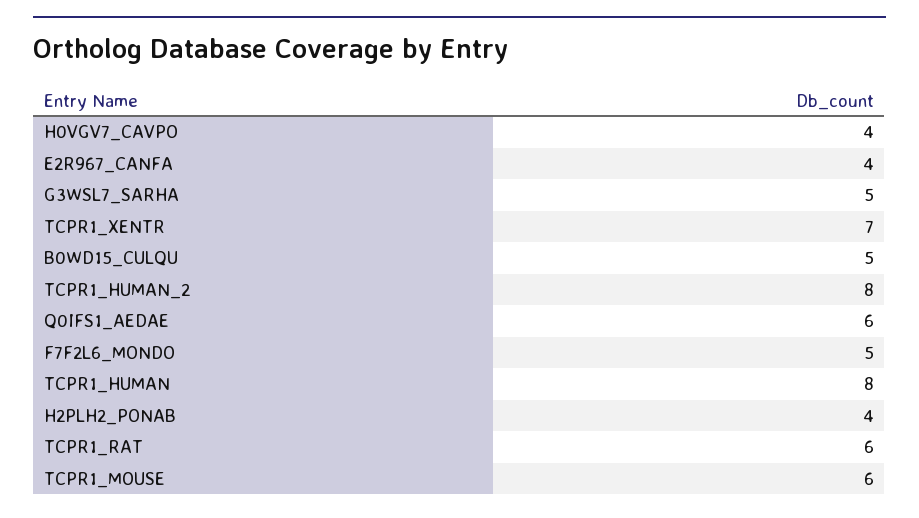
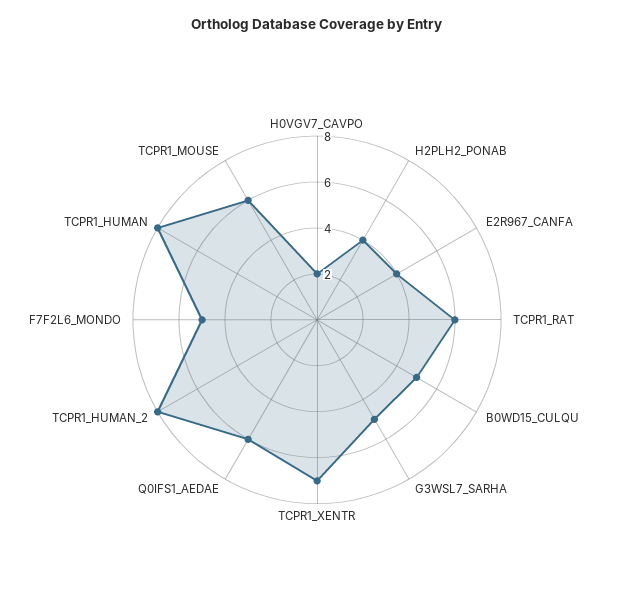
  {
-   "H0VGV7_CAVPO": 4,
+   "H0VGV7_CAVPO": 2,
    "E2R967_CANFA": 4,
    "G3WSL7_SARHA": 5,
    "TCPR1_XENTR": 7,
    "B0WD15_CULQU": 5,
    "TCPR1_HUMAN_2": 8,
    "Q0IFS1_AEDAE": 6,
    "F7F2L6_MONDO": 5,
    "TCPR1_HUMAN": 8,
    "H2PLH2_PONAB": 4,
    "TCPR1_RAT": 6,
    "TCPR1_MOUSE": 6
  }

